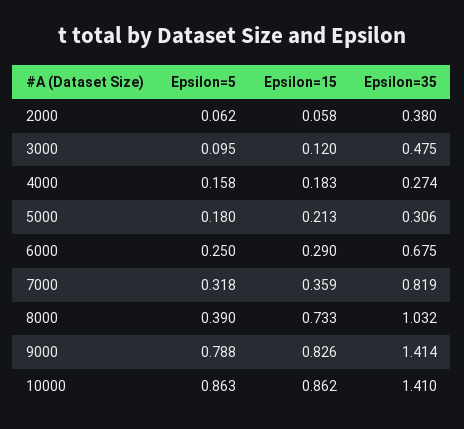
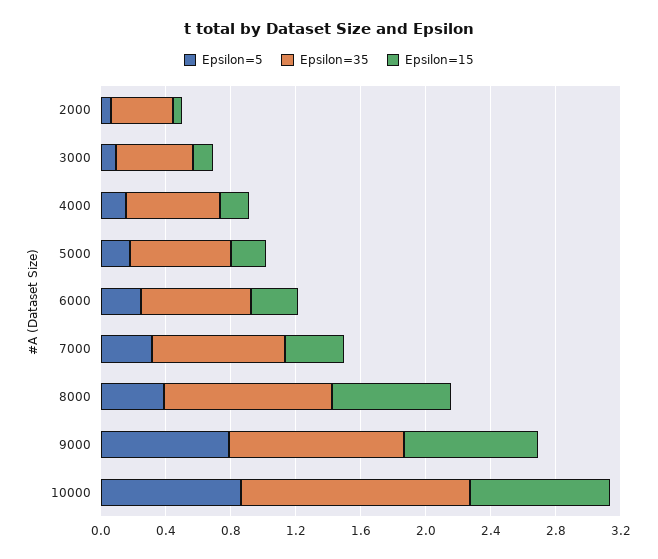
  {
    "Epsilon=5": {
      "2000": 0.062,
      "3000": 0.095,
      "4000": 0.158,
      "5000": 0.18,
      "6000": 0.25,
      "7000": 0.318,
      "8000": 0.39,
      "9000": 0.788,
      "10000": 0.863
    },
    "Epsilon=15": {
      "2000": 0.058,
      "3000": 0.12,
      "4000": 0.183,
      "5000": 0.213,
      "6000": 0.29,
      "7000": 0.359,
      "8000": 0.733,
      "9000": 0.826,
      "10000": 0.862
    },
    "Epsilon=35": {
      "2000": 0.38,
      "3000": 0.475,
-     "4000": 0.274,
+     "4000": 0.6,
-     "5000": 0.306,
+     "5000": 0.6,
      "6000": 0.675,
      "7000": 0.819,
      "8000": 1.032,
-     "9000": 1.414,
+     "9000": 1.1,
      "10000": 1.41
    }
  }

